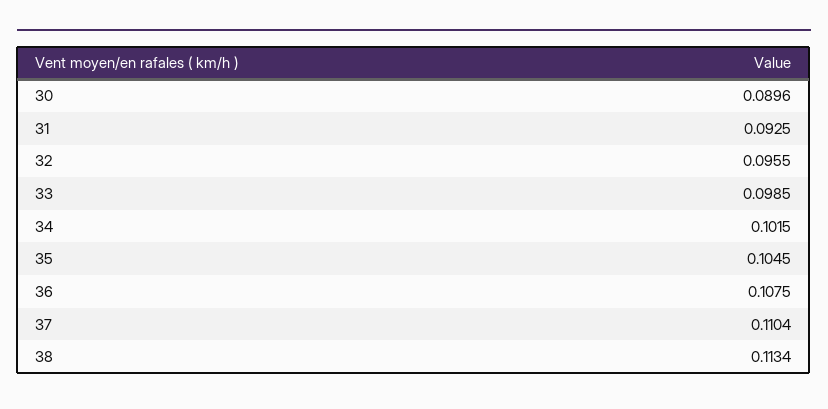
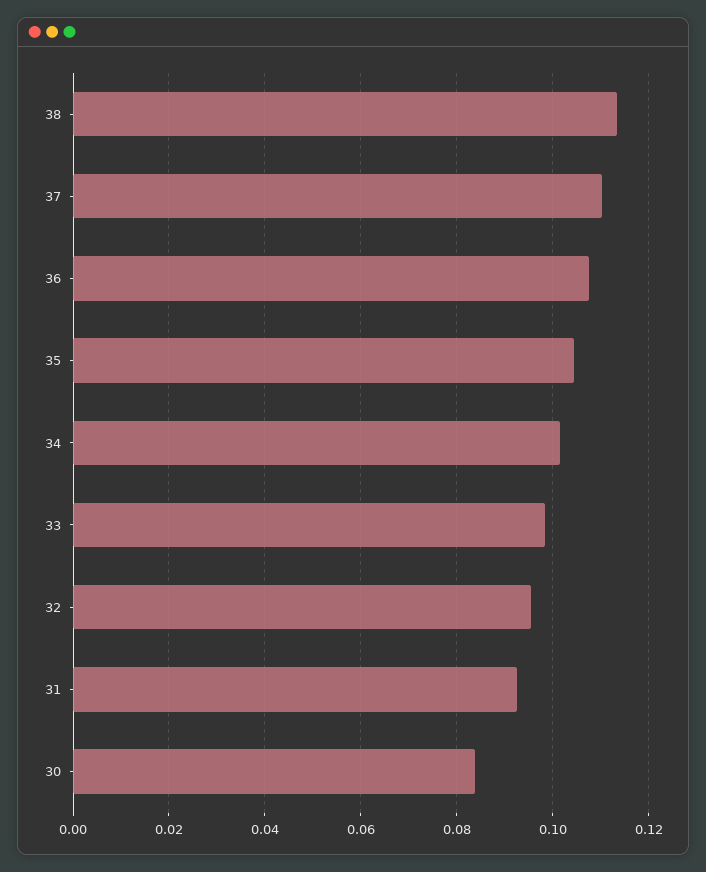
  {
-   "30": 0.0896,
+   "30": 0.084,
    "31": 0.0925,
    "32": 0.0955,
    "33": 0.0985,
    "34": 0.1015,
    "35": 0.1045,
    "36": 0.1075,
    "37": 0.1104,
    "38": 0.1134
  }

